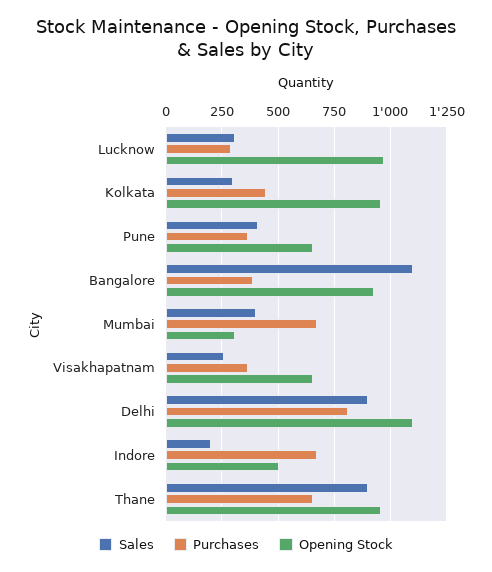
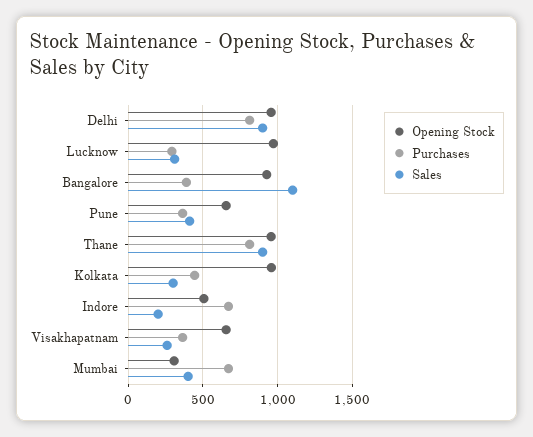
  {
    "Sales": {
      "Lucknow": 300,
      "Kolkata": 300,
      "Pune": 400,
      "Bangalore": 1100,
      "Mumbai": 400,
      "Visakhapatnam": 250,
      "Delhi": 900,
      "Indore": 200,
      "Thane": 900
    },
    "Purchases": {
      "Lucknow": 300,
      "Kolkata": 450,
      "Pune": 350,
      "Bangalore": 400,
      "Mumbai": 650,
      "Visakhapatnam": 350,
      "Delhi": 800,
      "Indore": 650,
-     "Thane": 650
+     "Thane": 800
    },
    "Opening Stock": {
      "Lucknow": 950,
      "Kolkata": 950,
      "Pune": 650,
      "Bangalore": 950,
      "Mumbai": 300,
      "Visakhapatnam": 650,
-     "Delhi": 1100,
+     "Delhi": 950,
      "Indore": 500,
      "Thane": 950
    }
  }

